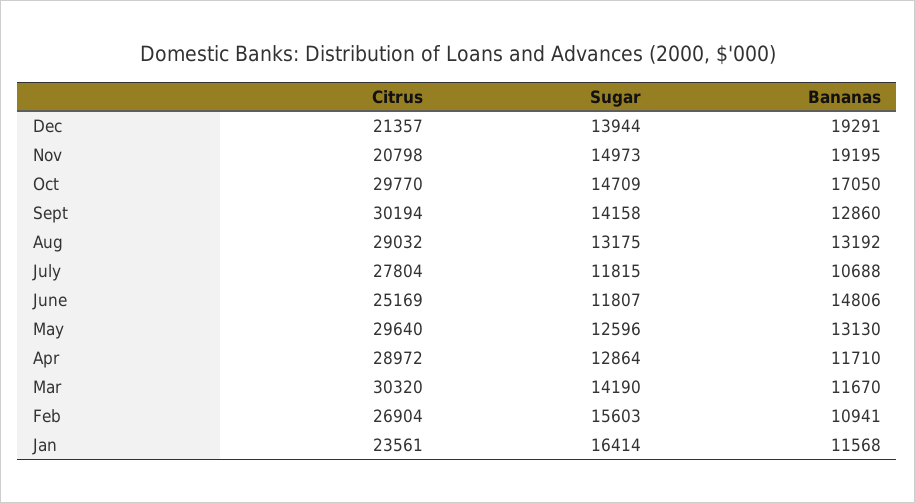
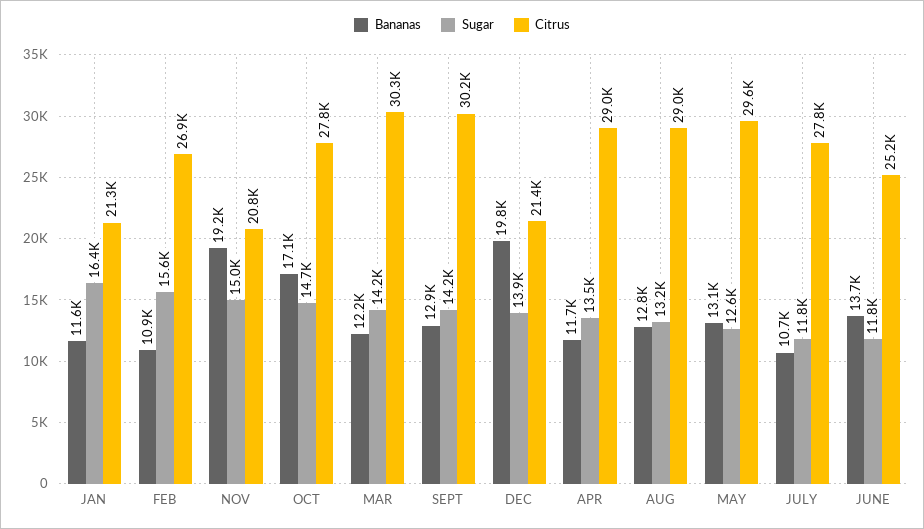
  {
    "Citrus": {
      "Dec": 21357,
      "Nov": 20798,
-     "Oct": 29770,
+     "Oct": 27800,
      "Sept": 30194,
      "Aug": 29032,
      "July": 27804,
      "June": 25169,
      "May": 29640,
      "Apr": 28972,
      "Mar": 30320,
      "Feb": 26904,
-     "Jan": 23561
+     "Jan": 21300
    },
    "Sugar": {
      "Dec": 13944,
      "Nov": 14973,
      "Oct": 14709,
      "Sept": 14158,
      "Aug": 13175,
      "July": 11815,
      "June": 11807,
      "May": 12596,
-     "Apr": 12864,
+     "Apr": 13500,
      "Mar": 14190,
      "Feb": 15603,
      "Jan": 16414
    },
    "Bananas": {
-     "Dec": 19291,
+     "Dec": 19800,
      "Nov": 19195,
      "Oct": 17050,
      "Sept": 12860,
-     "Aug": 13192,
+     "Aug": 12800,
      "July": 10688,
-     "June": 14806,
+     "June": 13700,
      "May": 13130,
      "Apr": 11710,
-     "Mar": 11670,
+     "Mar": 12200,
      "Feb": 10941,
      "Jan": 11568
    }
  }

